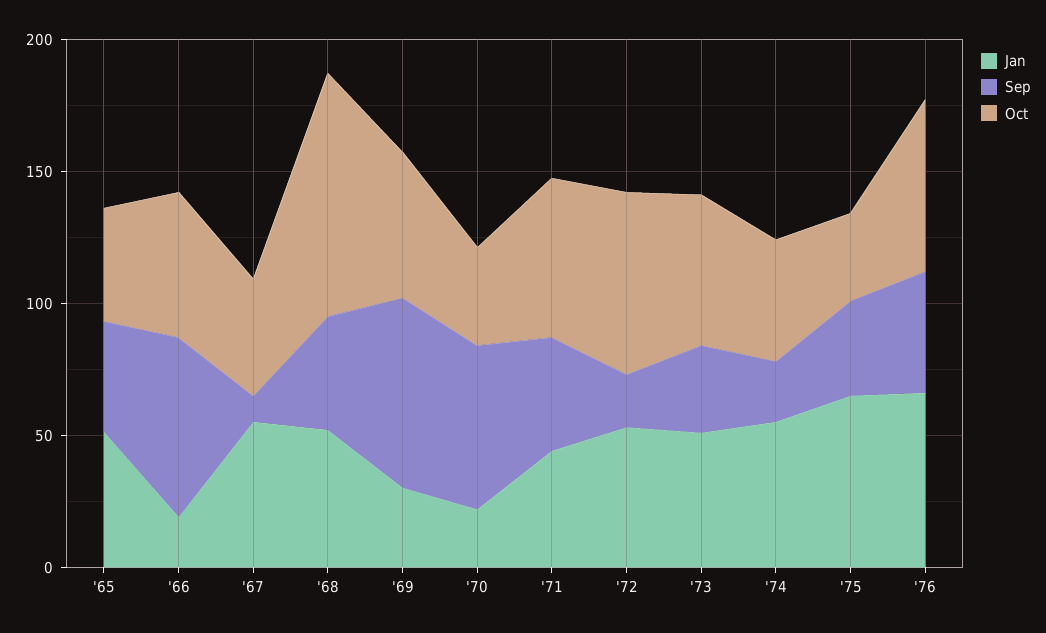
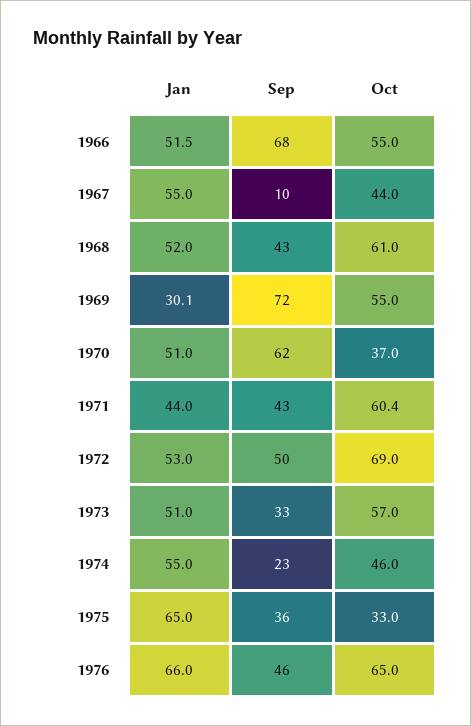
  {
    "Jan": {
-     "'65": 50,
-     "'66": 20,
+     "'66": 51.5,
      "'67": 55,
      "'68": 52,
      "'69": 30.1,
-     "'70": 20,
+     "'70": 51,
      "'71": 44,
      "'72": 53,
      "'73": 51,
      "'74": 55,
      "'75": 65,
      "'76": 66
    },
    "Sep": {
-     "'65": 40,
      "'66": 68,
      "'67": 10,
      "'68": 43,
      "'69": 72,
      "'70": 62,
      "'71": 43,
-     "'72": 20,
+     "'72": 50,
      "'73": 33,
      "'74": 23,
      "'75": 36,
      "'76": 46
    },
    "Oct": {
-     "'65": 40,
      "'66": 55,
      "'67": 44,
-     "'68": 90,
+     "'68": 61,
      "'69": 55,
      "'70": 37,
      "'71": 60.4,
      "'72": 69,
      "'73": 57,
      "'74": 46,
      "'75": 33,
      "'76": 65
    }
  }

